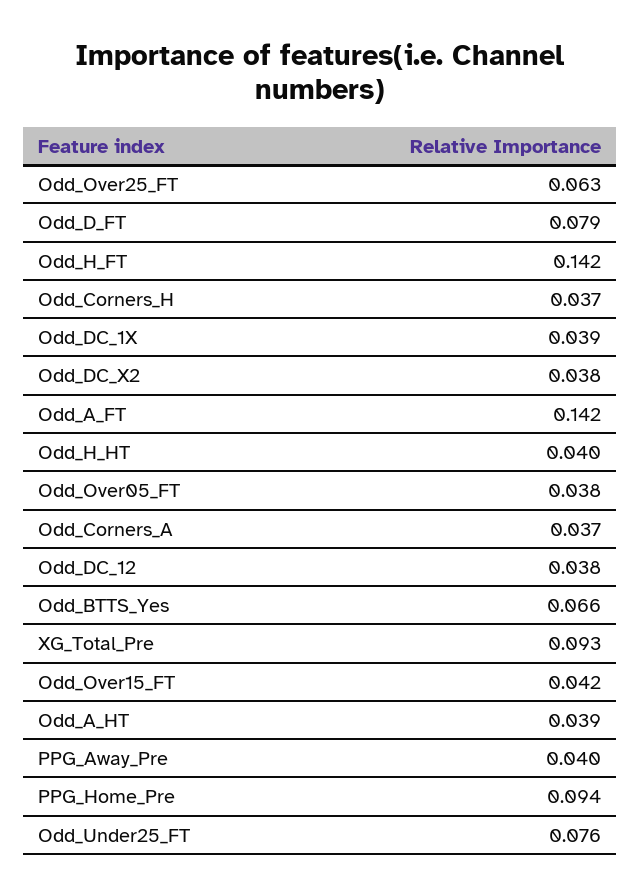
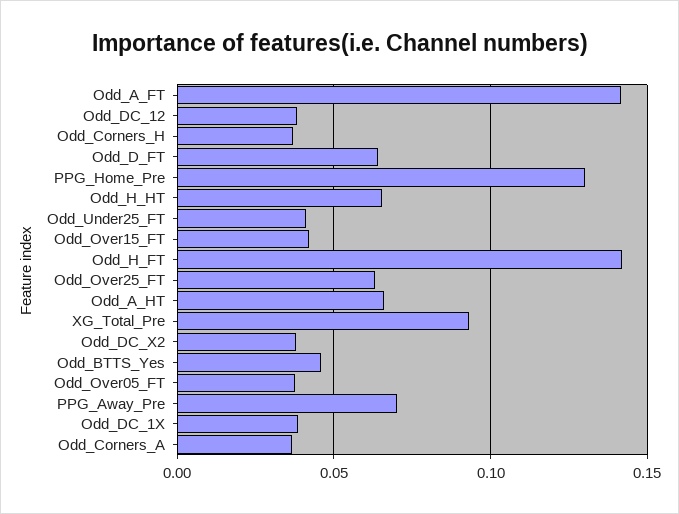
  {
    "Odd_Over25_FT": 0.063,
-   "Odd_D_FT": 0.079,
+   "Odd_D_FT": 0.065,
    "Odd_H_FT": 0.142,
    "Odd_Corners_H": 0.037,
    "Odd_DC_1X": 0.039,
    "Odd_DC_X2": 0.038,
    "Odd_A_FT": 0.142,
-   "Odd_H_HT": 0.04,
+   "Odd_H_HT": 0.065,
    "Odd_Over05_FT": 0.038,
    "Odd_Corners_A": 0.037,
    "Odd_DC_12": 0.038,
-   "Odd_BTTS_Yes": 0.066,
+   "Odd_BTTS_Yes": 0.045,
    "XG_Total_Pre": 0.093,
    "Odd_Over15_FT": 0.042,
-   "Odd_A_HT": 0.039,
+   "Odd_A_HT": 0.065,
-   "PPG_Away_Pre": 0.04,
+   "PPG_Away_Pre": 0.07,
-   "PPG_Home_Pre": 0.094,
+   "PPG_Home_Pre": 0.13,
-   "Odd_Under25_FT": 0.076
+   "Odd_Under25_FT": 0.04
  }

